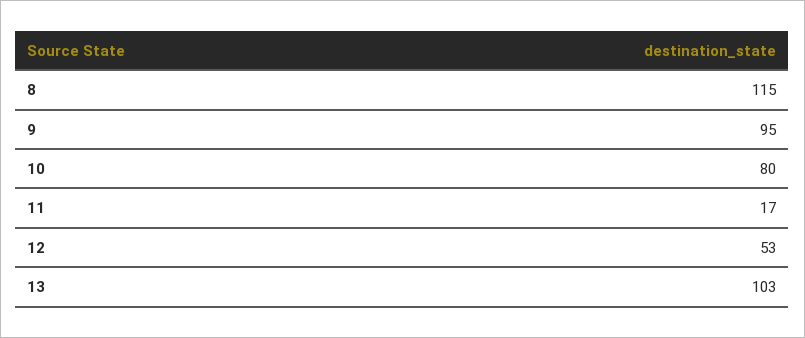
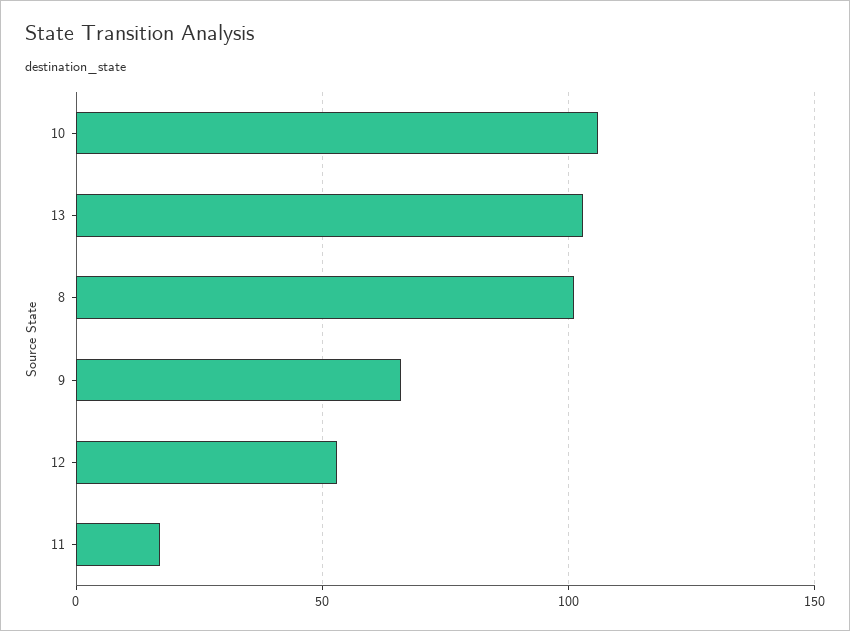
  {
-   "8": 115,
+   "8": 100,
-   "9": 95,
+   "9": 65,
-   "10": 80,
+   "10": 105,
    "11": 17,
    "12": 53,
    "13": 103
  }

